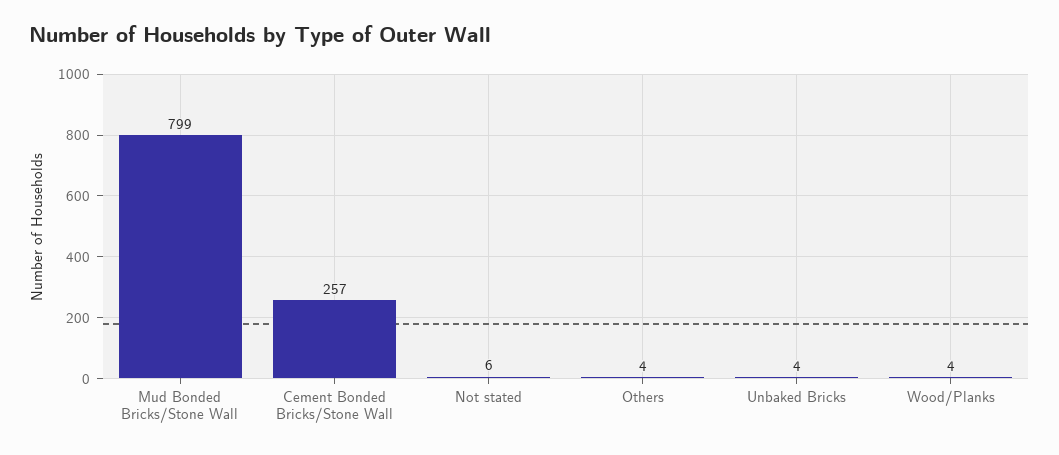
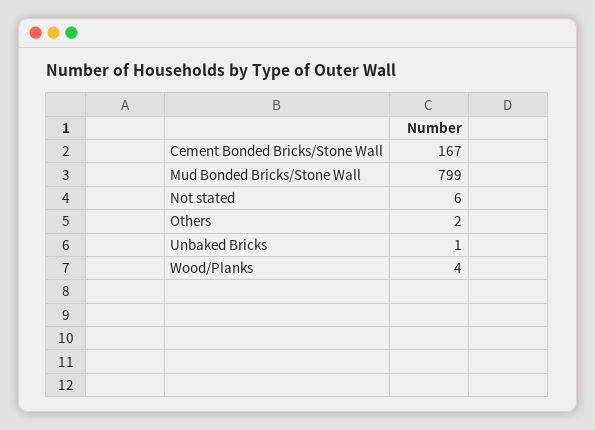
  {
    "Mud Bonded Bricks/Stone Wall": 799,
-   "Cement Bonded Bricks/Stone Wall": 257,
+   "Cement Bonded Bricks/Stone Wall": 167,
    "Not stated": 6,
-   "Others": 4,
+   "Others": 2,
-   "Unbaked Bricks": 4,
+   "Unbaked Bricks": 1,
    "Wood/Planks": 4
  }

